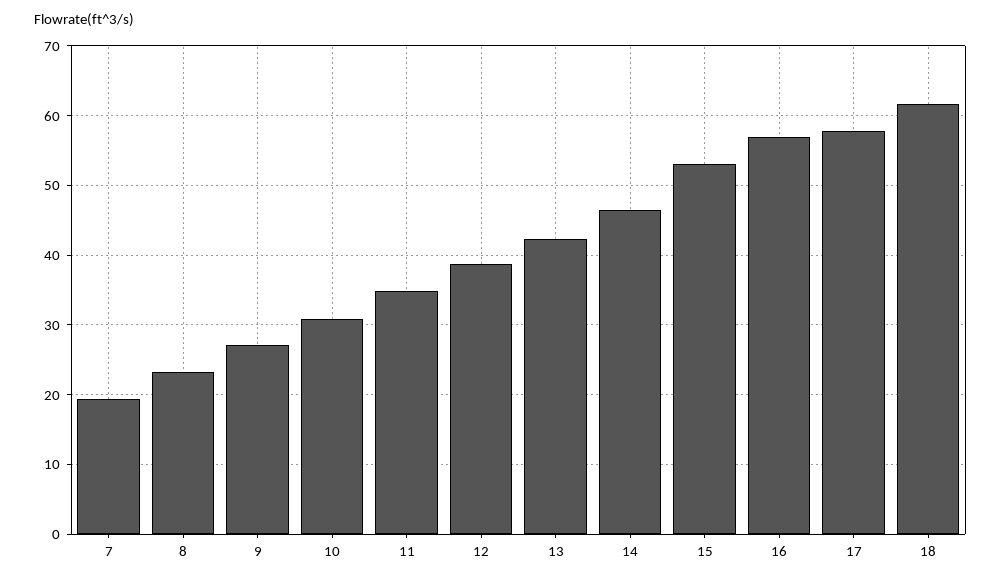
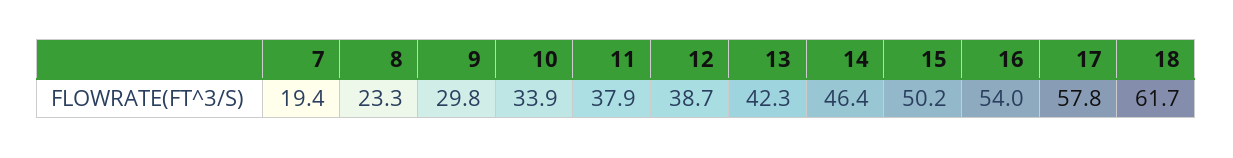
  {
    "7": 19.4,
    "8": 23.3,
-   "9": 27,
+   "9": 29.8,
-   "10": 31,
+   "10": 33.9,
-   "11": 35,
+   "11": 37.9,
    "12": 38.7,
    "13": 42.3,
    "14": 46.4,
-   "15": 53,
+   "15": 50.2,
-   "16": 57,
+   "16": 54,
    "17": 57.8,
    "18": 61.7
  }

